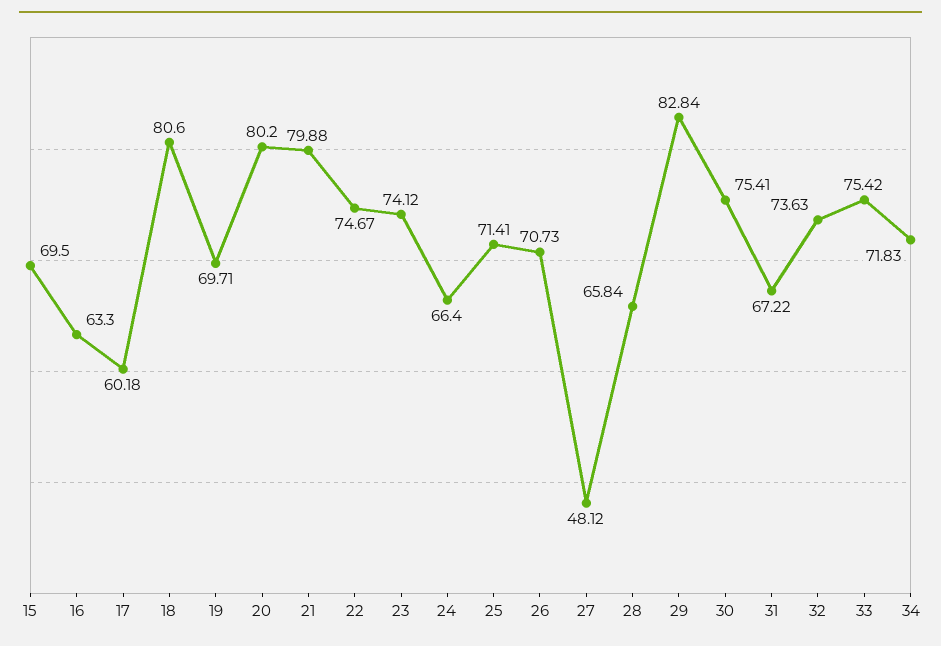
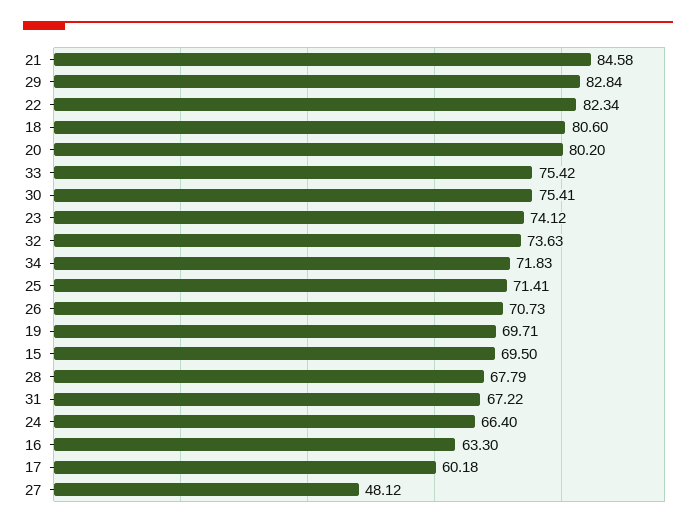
  {
    "15": 69.5,
    "16": 63.3,
    "17": 60.18,
    "18": 80.6,
    "19": 69.71,
    "20": 80.2,
-   "21": 79.88,
+   "21": 84.58,
-   "22": 74.67,
+   "22": 82.34,
    "23": 74.12,
    "24": 66.4,
    "25": 71.41,
    "26": 70.73,
    "27": 48.12,
-   "28": 65.84,
+   "28": 67.79,
    "29": 82.84,
    "30": 75.41,
    "31": 67.22,
    "32": 73.63,
    "33": 75.42,
    "34": 71.83
  }

